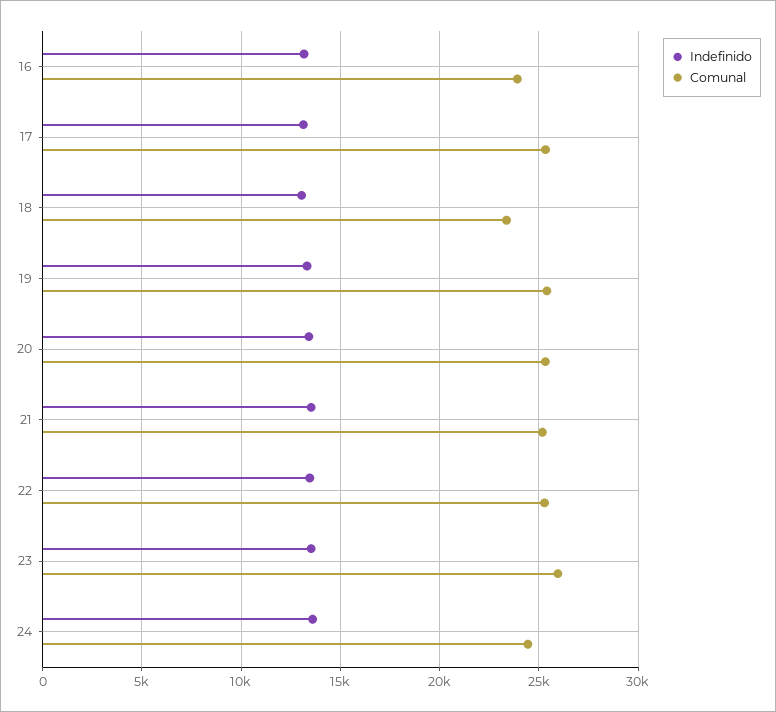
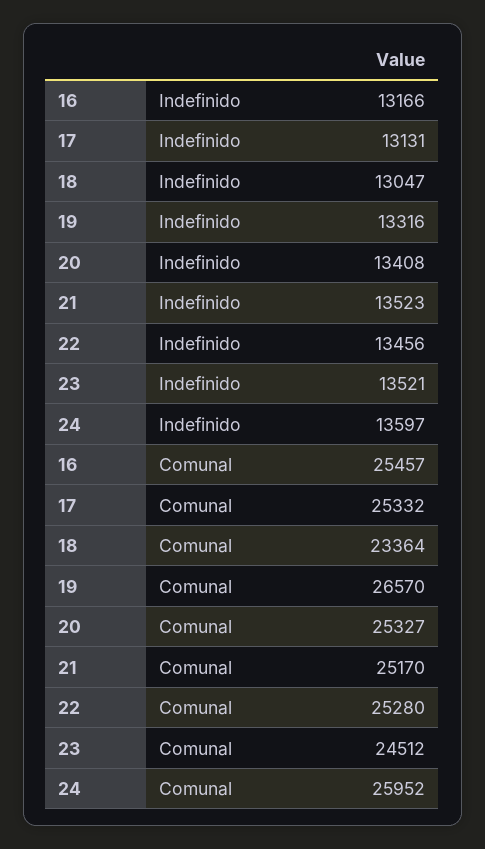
  {
    "Indefinido": {
      "16": 13166,
      "17": 13131,
      "18": 13047,
      "19": 13316,
      "20": 13408,
      "21": 13523,
      "22": 13456,
      "23": 13521,
      "24": 13597
    },
    "Comunal": {
-     "16": 24000,
+     "16": 25457,
      "17": 25332,
      "18": 23364,
-     "19": 25500,
+     "19": 26570,
      "20": 25327,
      "21": 25170,
      "22": 25280,
-     "23": 26000,
+     "23": 24512,
-     "24": 24500
+     "24": 25952
    }
  }

